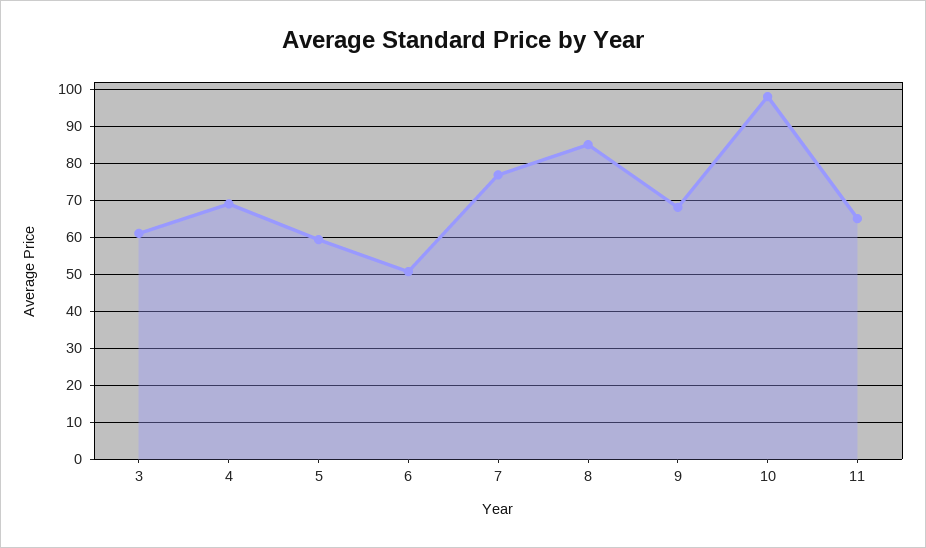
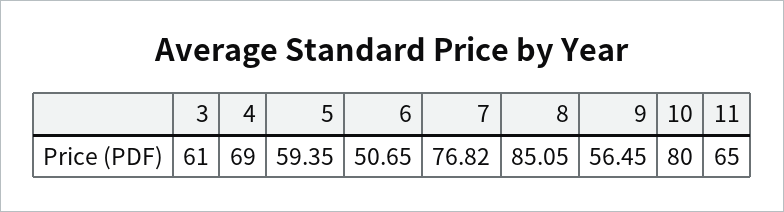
  {
    "3": 61,
    "4": 69,
    "5": 59.35,
    "6": 50.65,
    "7": 76.82,
    "8": 85.05,
-   "9": 68,
+   "9": 56.45,
-   "10": 98,
+   "10": 80,
    "11": 65
  }

